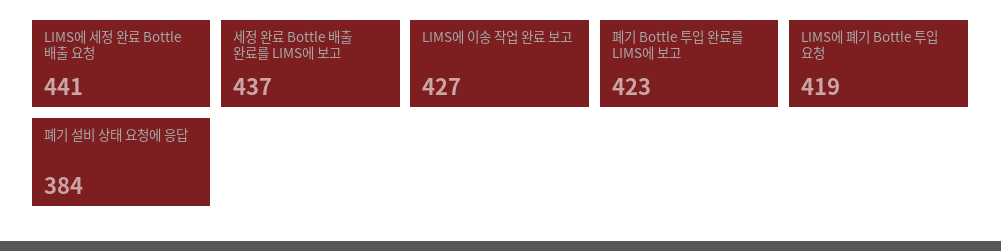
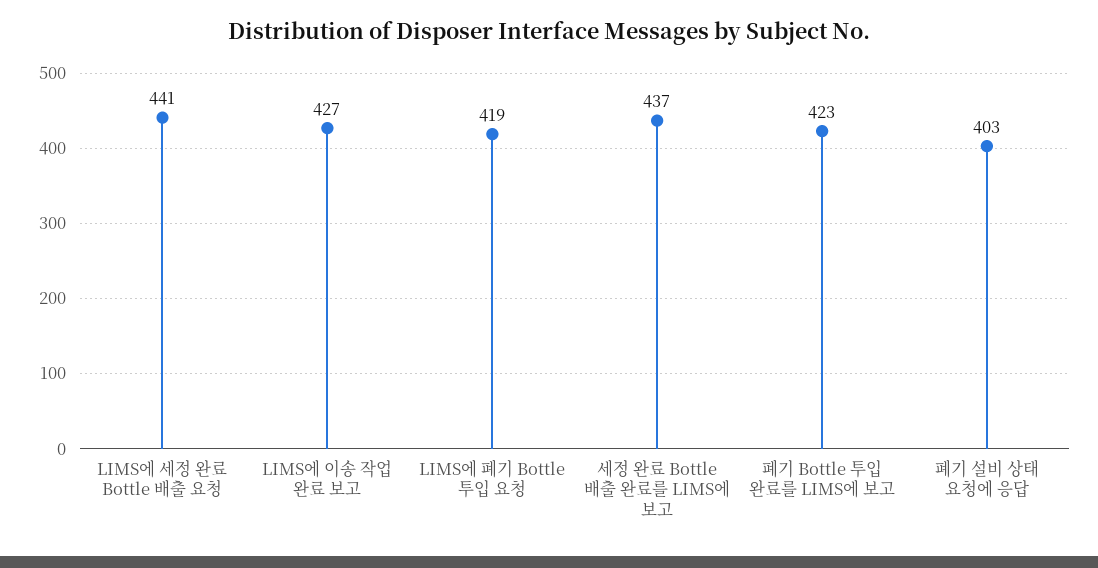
  {
    "LIMS에 세정 완료 Bottle 배출 요청": 441,
    "세정 완료 Bottle 배출 완료를 LIMS에 보고": 437,
    "LIMS에 이송 작업 완료 보고": 427,
    "폐기 Bottle 투입 완료를 LIMS에 보고": 423,
    "LIMS에 폐기 Bottle 투입 요청": 419,
-   "폐기 설비 상태 요청에 응답": 384
+   "폐기 설비 상태 요청에 응답": 403
  }

